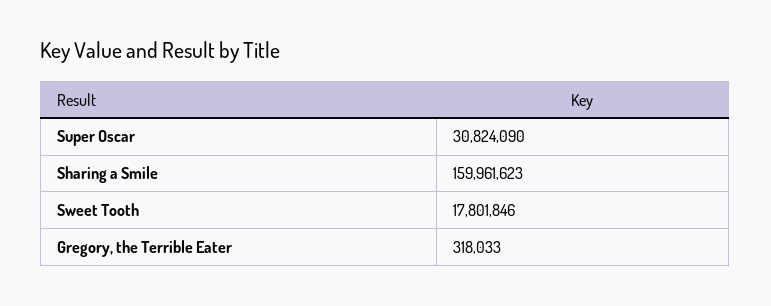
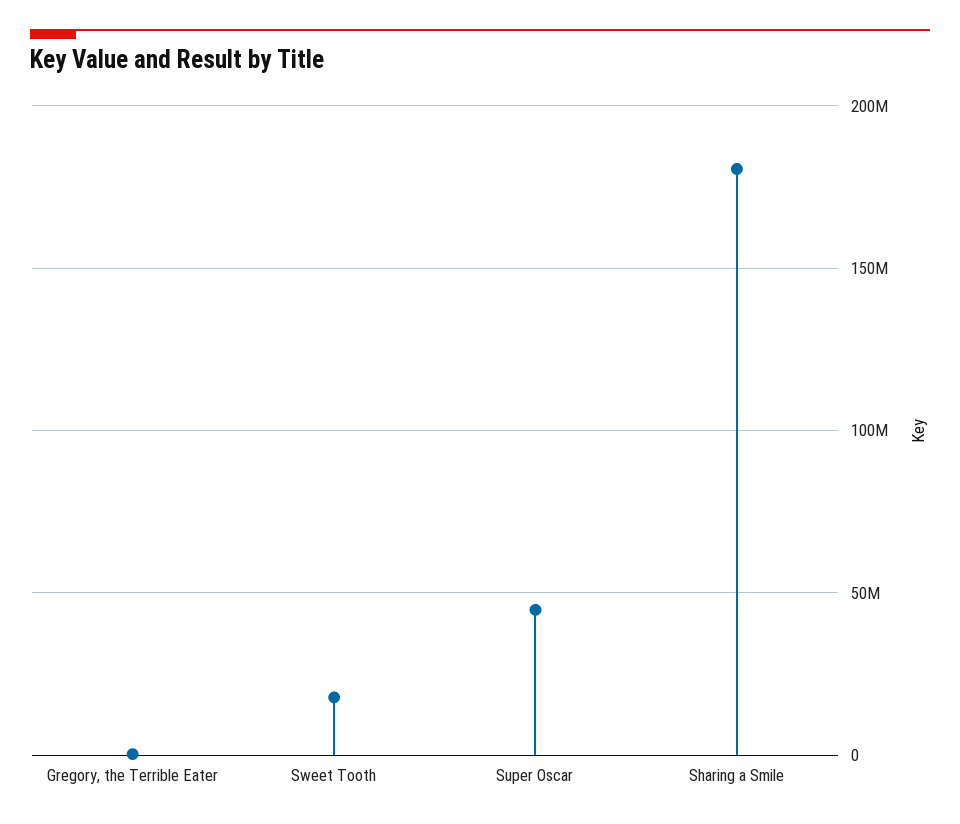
  {
-   "Super Oscar": 30824090,
+   "Super Oscar": 45000000,
-   "Sharing a Smile": 159961623,
+   "Sharing a Smile": 180000000,
    "Sweet Tooth": 17801846,
    "Gregory, the Terrible Eater": 318033
  }

